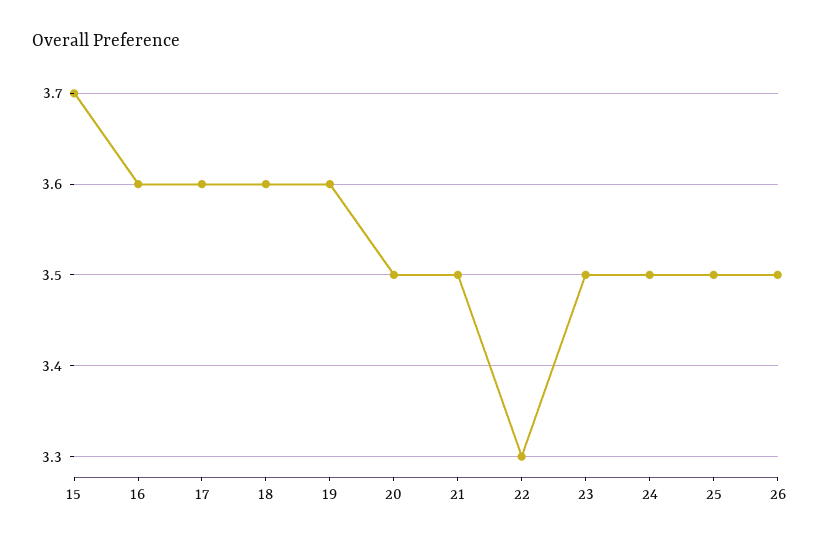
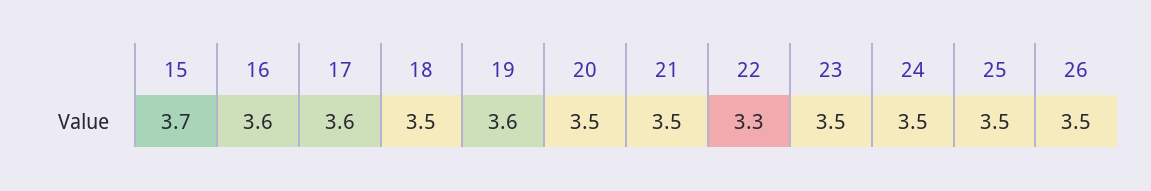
  {
    "15": 3.7,
    "16": 3.6,
    "17": 3.6,
-   "18": 3.6,
+   "18": 3.5,
    "19": 3.6,
    "20": 3.5,
    "21": 3.5,
    "22": 3.3,
    "23": 3.5,
    "24": 3.5,
    "25": 3.5,
    "26": 3.5
  }

